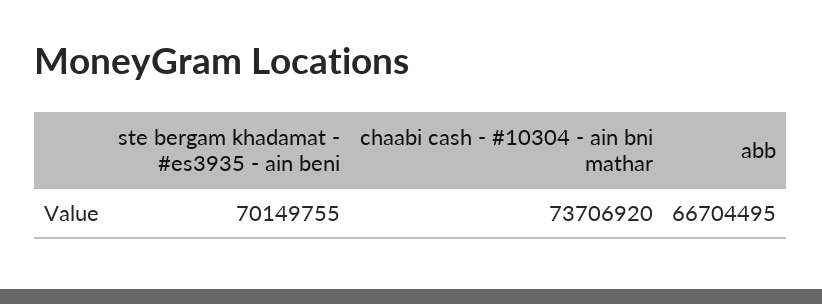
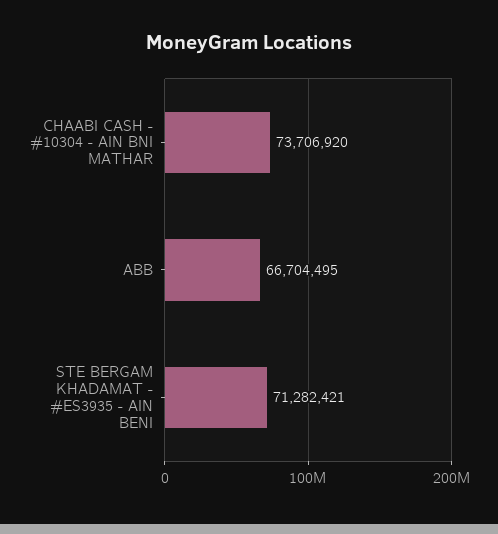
  {
-   "ste bergam khadamat - #es3935 - ain beni": 70149755,
+   "ste bergam khadamat - #es3935 - ain beni": 71282421,
    "chaabi cash - #10304 - ain bni mathar": 73706920,
    "abb": 66704495
  }

